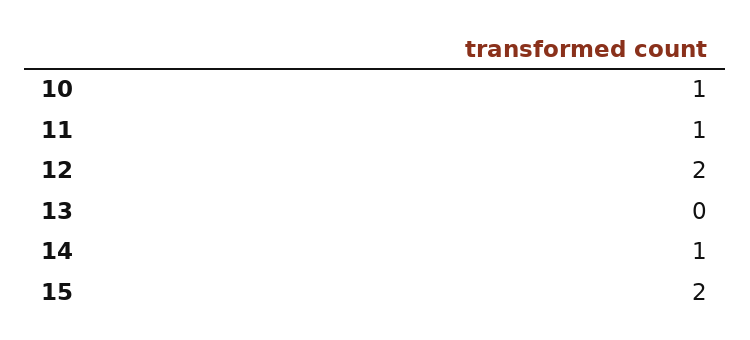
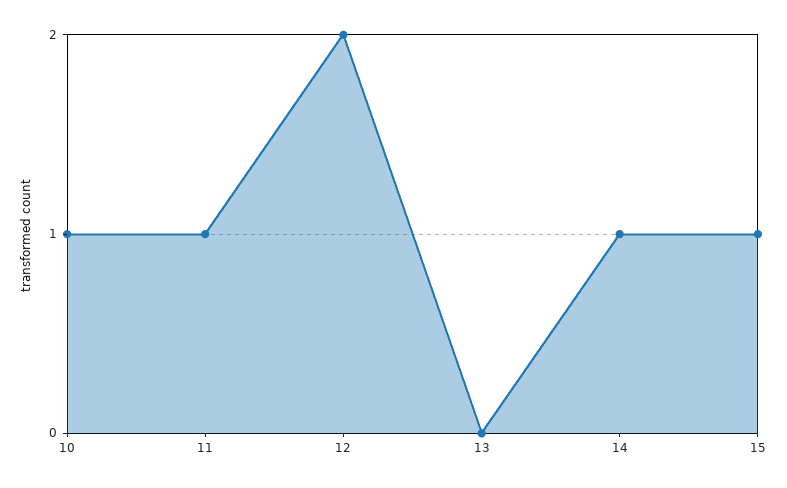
  {
    "10": 1,
    "11": 1,
    "12": 2,
    "13": 0,
    "14": 1,
-   "15": 2
+   "15": 1
  }

